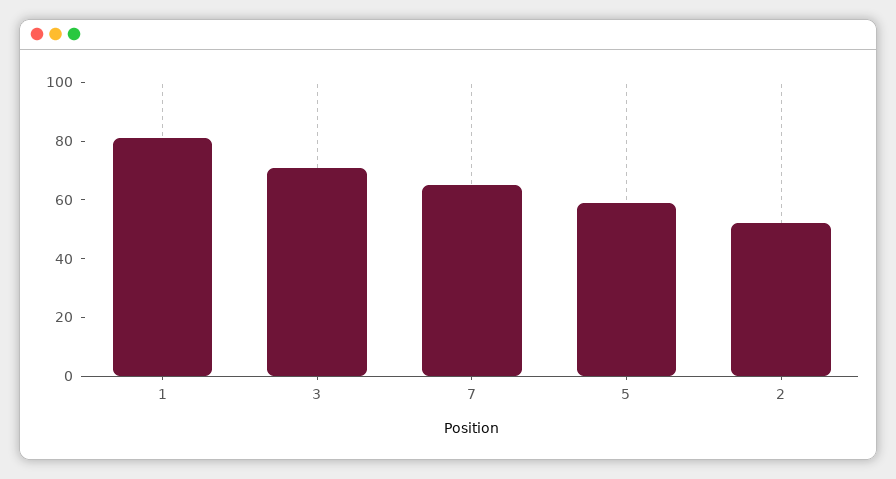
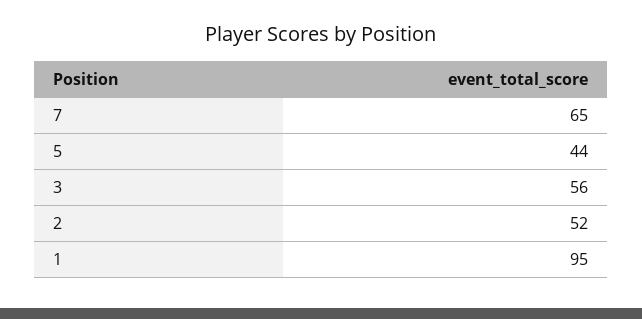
  {
-   "1": 80,
+   "1": 95,
-   "3": 70,
+   "3": 56,
    "7": 65,
-   "5": 60,
+   "5": 44,
    "2": 52
  }

